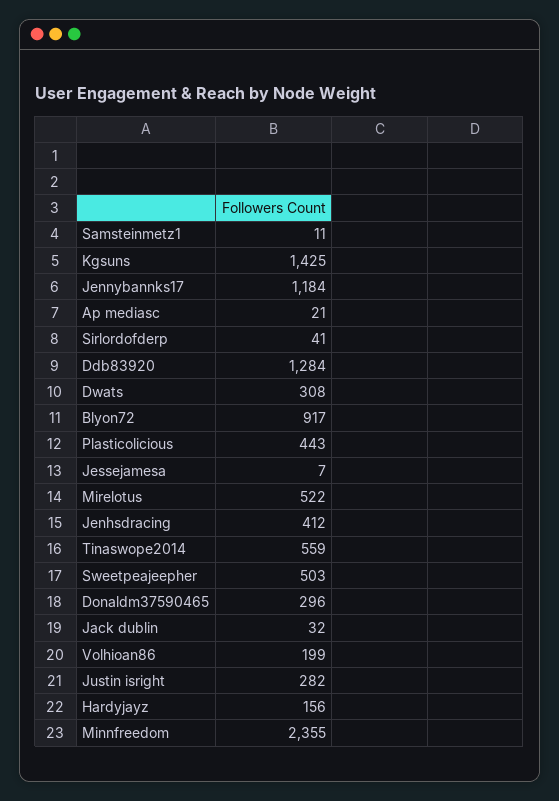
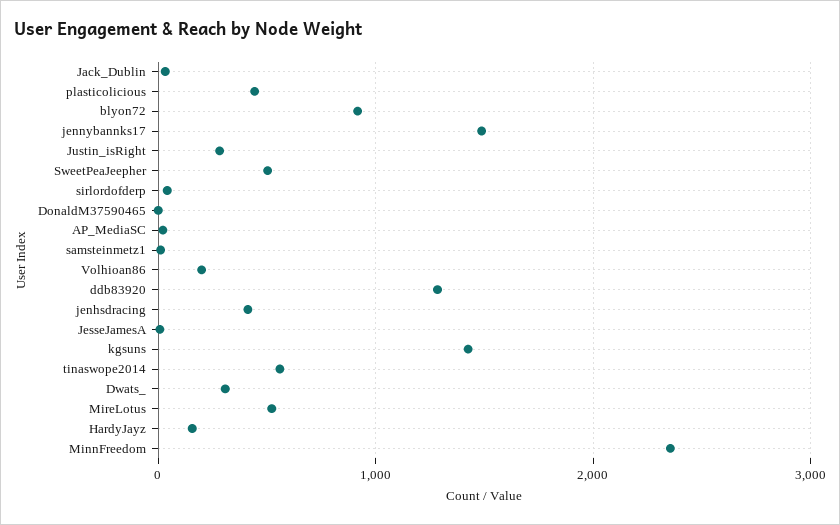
  {
    "Samsteinmetz1": 11,
    "Kgsuns": 1425,
-   "Jennybannks17": 1184,
+   "Jennybannks17": 1500,
    "Ap mediasc": 21,
    "Sirlordofderp": 41,
    "Ddb83920": 1284,
    "Dwats": 308,
    "Blyon72": 917,
    "Plasticolicious": 443,
    "Jessejamesa": 7,
    "Mirelotus": 522,
    "Jenhsdracing": 412,
    "Tinaswope2014": 559,
    "Sweetpeajeepher": 503,
-   "Donaldm37590465": 296,
+   "Donaldm37590465": 0,
    "Jack dublin": 32,
    "Volhioan86": 199,
    "Justin isright": 282,
    "Hardyjayz": 156,
    "Minnfreedom": 2355
  }

